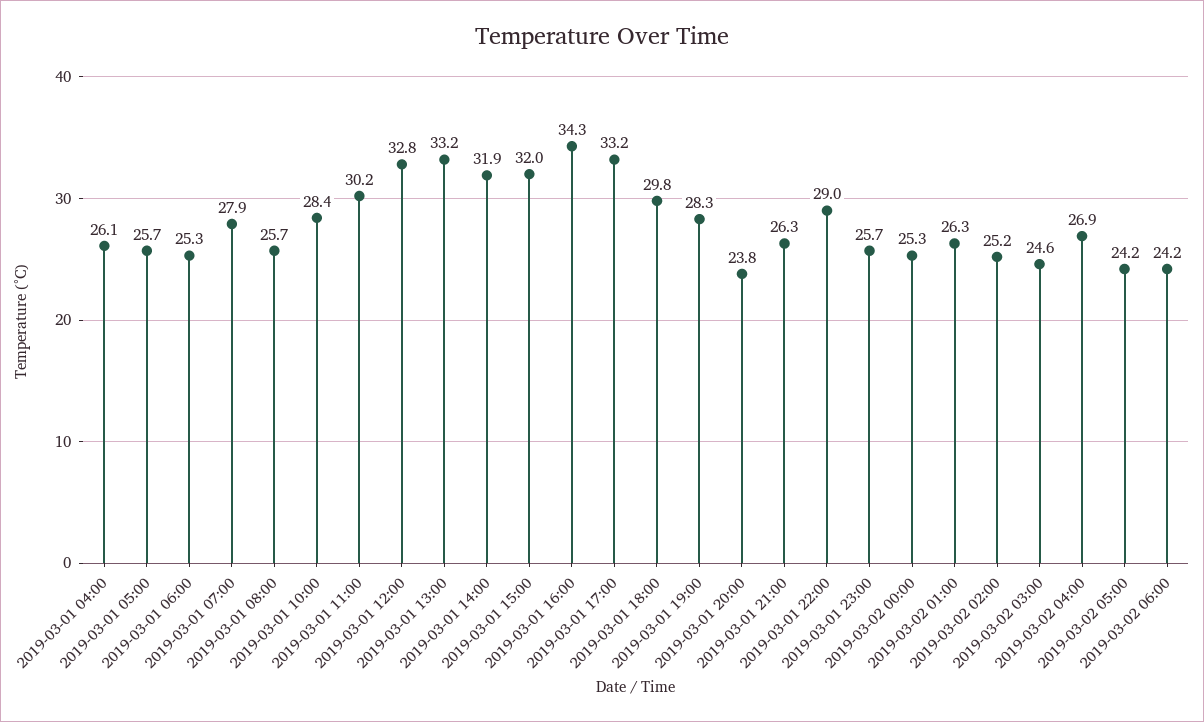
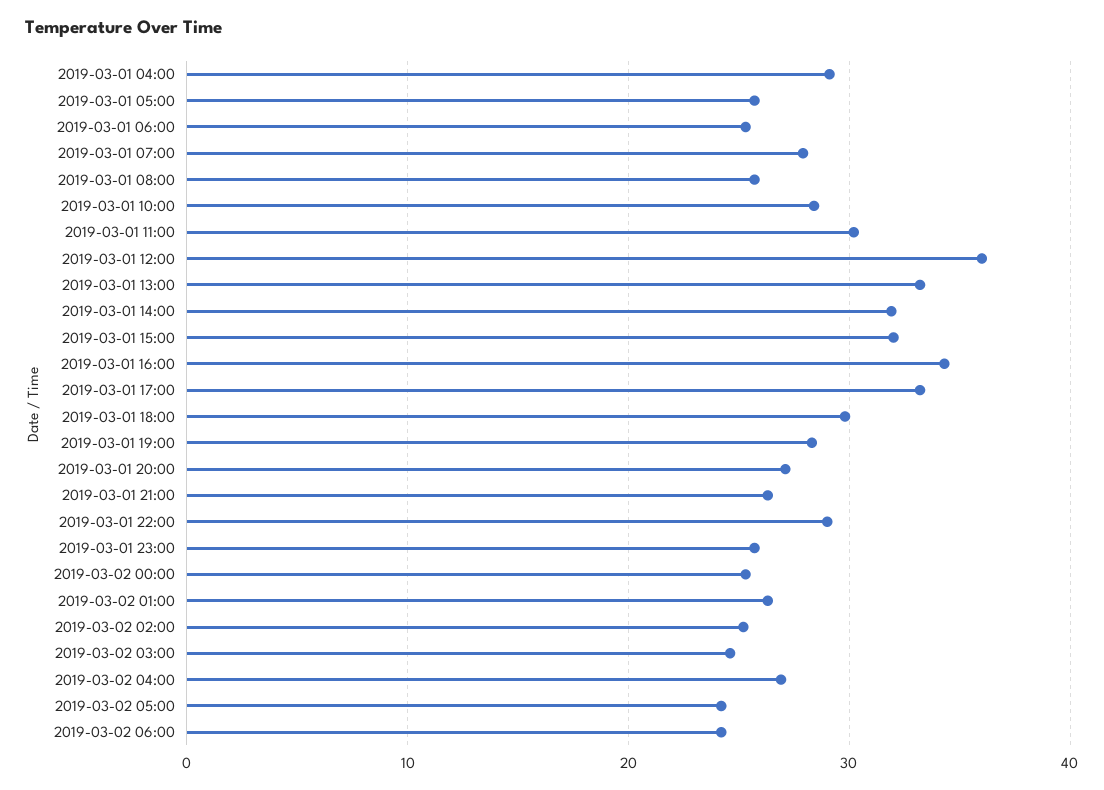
  {
-   "2019-03-01 04:00": 26.1,
+   "2019-03-01 04:00": 29,
    "2019-03-01 05:00": 25.7,
    "2019-03-01 06:00": 25.3,
    "2019-03-01 07:00": 27.9,
    "2019-03-01 08:00": 25.7,
    "2019-03-01 10:00": 28.4,
    "2019-03-01 11:00": 30.2,
-   "2019-03-01 12:00": 32.8,
+   "2019-03-01 12:00": 36,
    "2019-03-01 13:00": 33.2,
    "2019-03-01 14:00": 31.9,
    "2019-03-01 15:00": 32,
    "2019-03-01 16:00": 34.3,
    "2019-03-01 17:00": 33.2,
    "2019-03-01 18:00": 29.8,
    "2019-03-01 19:00": 28.3,
-   "2019-03-01 20:00": 23.8,
+   "2019-03-01 20:00": 27,
    "2019-03-01 21:00": 26.3,
    "2019-03-01 22:00": 29,
    "2019-03-01 23:00": 25.7,
    "2019-03-02 00:00": 25.3,
    "2019-03-02 01:00": 26.3,
    "2019-03-02 02:00": 25.2,
    "2019-03-02 03:00": 24.6,
    "2019-03-02 04:00": 26.9,
    "2019-03-02 05:00": 24.2,
    "2019-03-02 06:00": 24.2
  }

